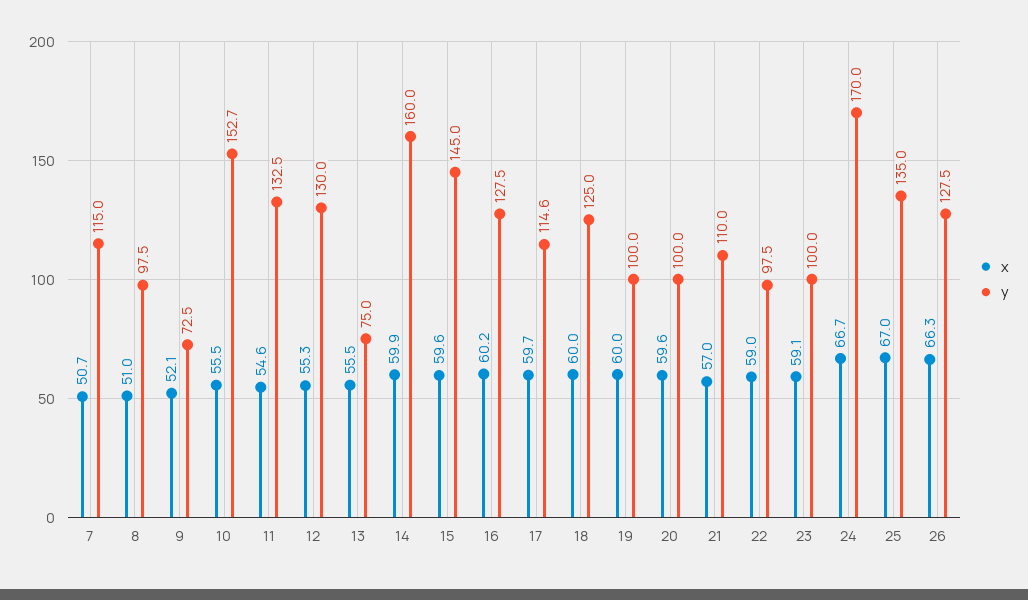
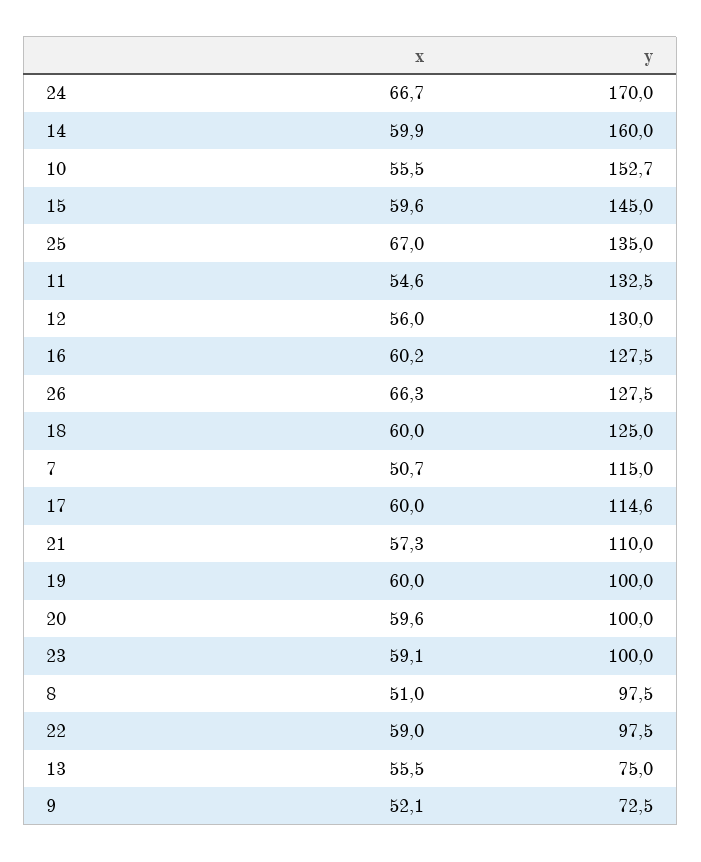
  {
    "x": {
      "7": 50.7,
      "8": 51,
      "9": 52.1,
      "10": 55.5,
      "11": 54.6,
-     "12": 55.3,
+     "12": 56,
      "13": 55.5,
      "14": 59.9,
      "15": 59.6,
      "16": 60.2,
-     "17": 59.7,
+     "17": 60,
      "18": 60,
      "19": 60,
      "20": 59.6,
-     "21": 57,
+     "21": 57.3,
      "22": 59,
      "23": 59.1,
      "24": 66.7,
      "25": 67,
      "26": 66.3
    },
    "y": {
      "7": 115,
      "8": 97.5,
      "9": 72.5,
      "10": 152.7,
      "11": 132.5,
      "12": 130,
      "13": 75,
      "14": 160,
      "15": 145,
      "16": 127.5,
      "17": 114.6,
      "18": 125,
      "19": 100,
      "20": 100,
      "21": 110,
      "22": 97.5,
      "23": 100,
      "24": 170,
      "25": 135,
      "26": 127.5
    }
  }

